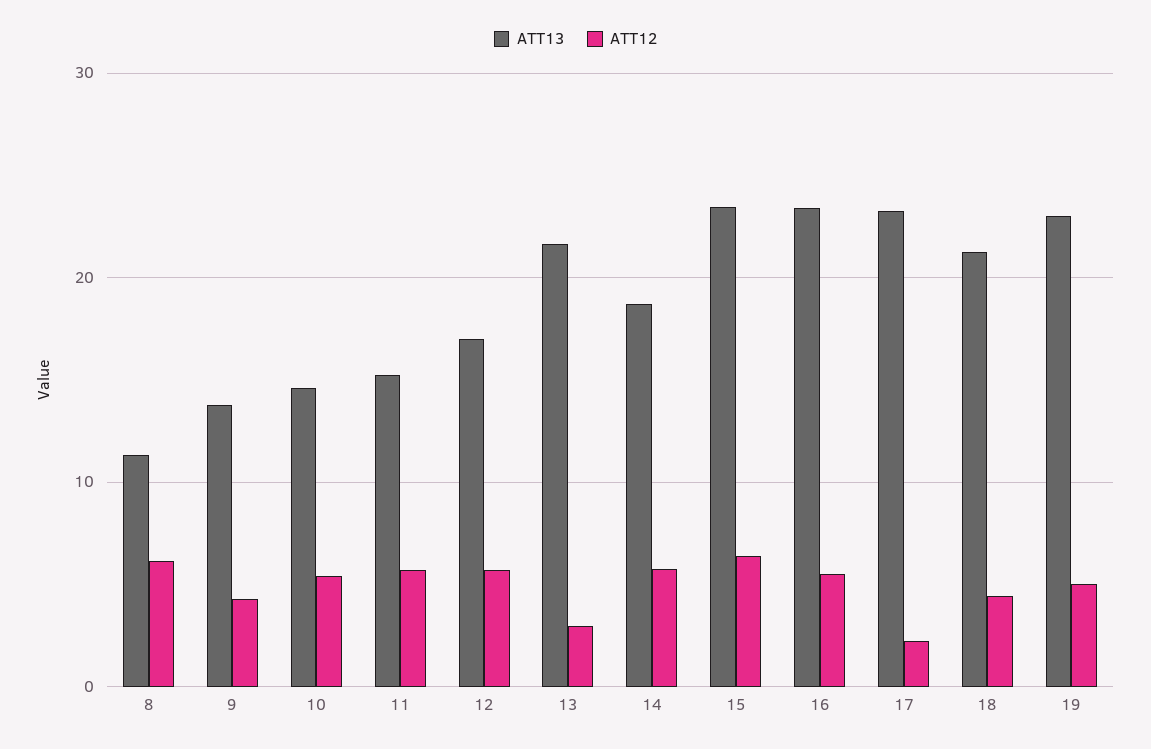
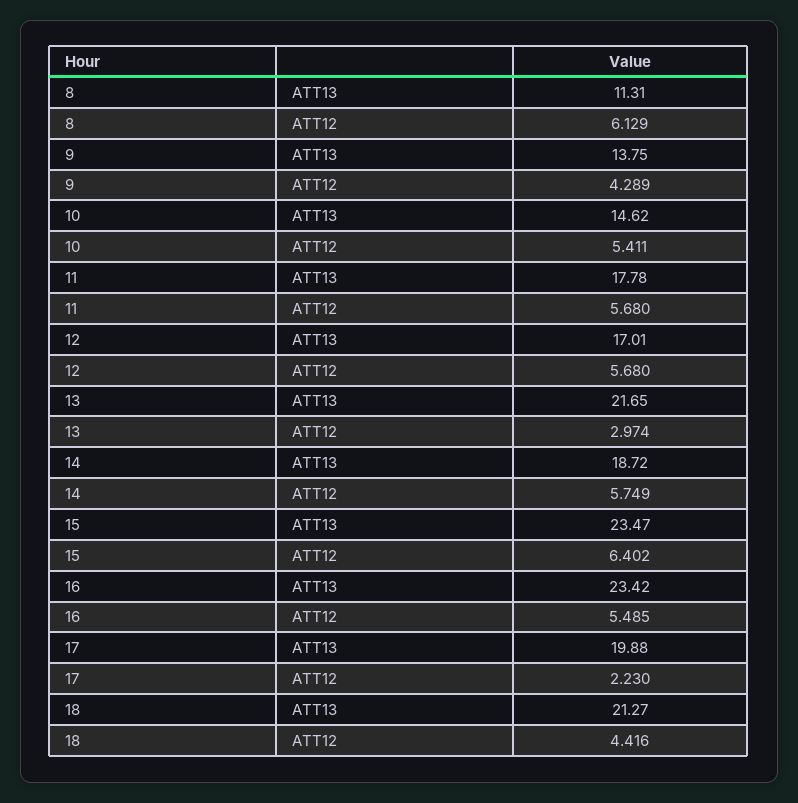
  {
    "ATT13": {
      "8": 11.31,
      "9": 13.75,
      "10": 14.62,
-     "11": 15,
+     "11": 17.78,
      "12": 17.01,
      "13": 21.65,
      "14": 18.72,
      "15": 23.47,
      "16": 23.42,
-     "17": 23,
+     "17": 19.88,
-     "18": 21.27,
+     "18": 21.27
-     "19": 23
    },
    "ATT12": {
      "8": 6.129,
      "9": 4.289,
      "10": 5.411,
      "11": 5.68,
      "12": 5.68,
      "13": 2.974,
      "14": 5.749,
      "15": 6.402,
      "16": 5.485,
      "17": 2.23,
-     "18": 4.416,
+     "18": 4.416
-     "19": 5
    }
  }

